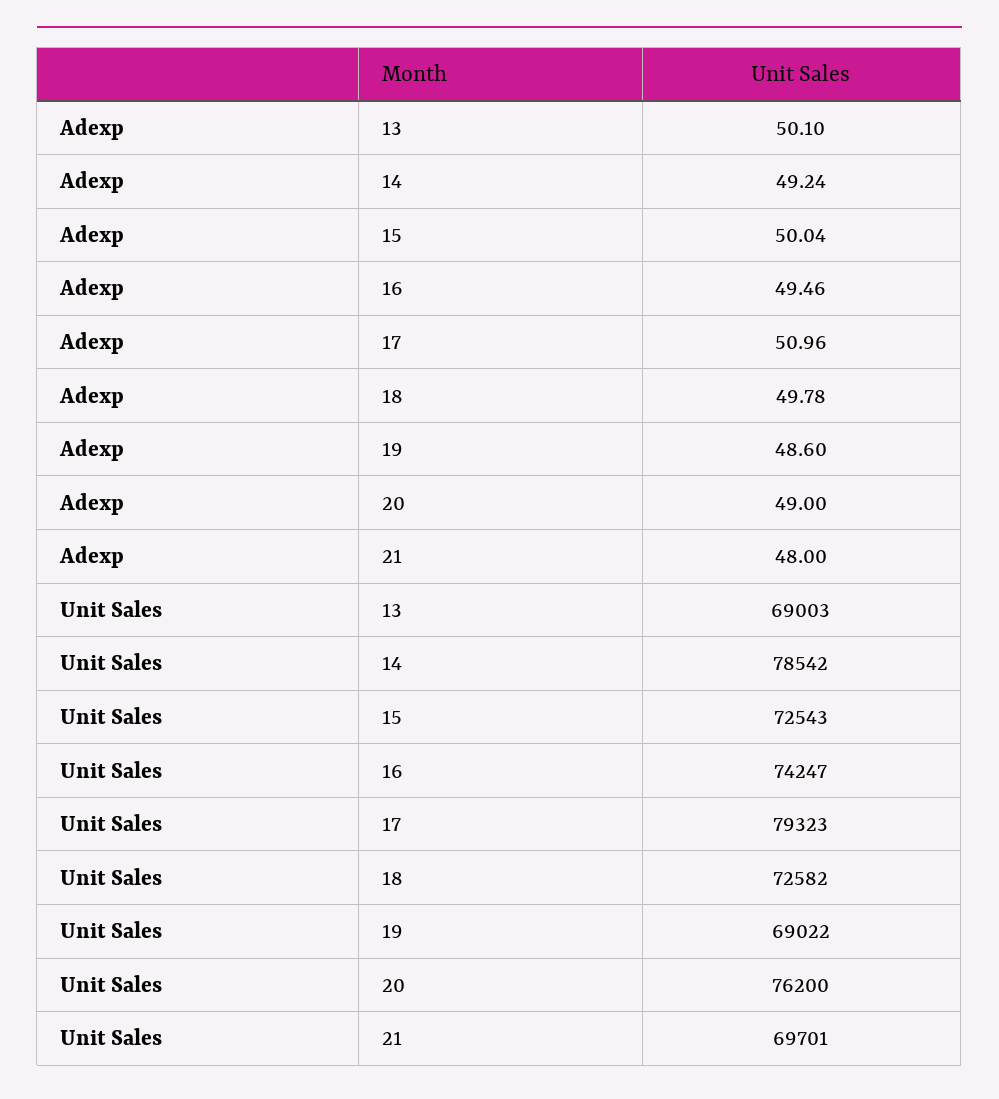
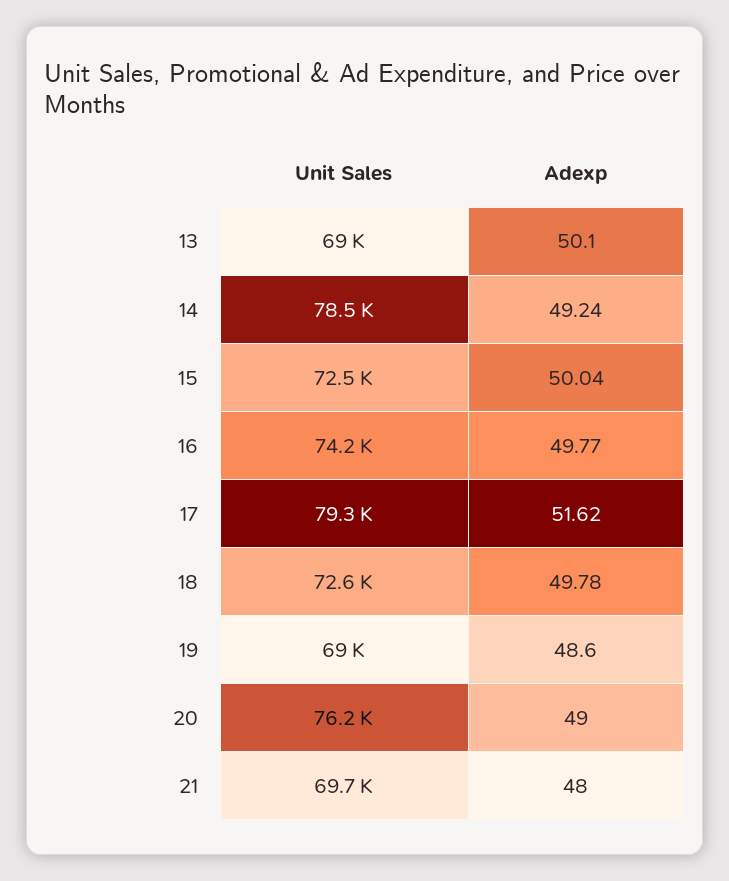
  {
    "Adexp": {
      "13": 50.1,
      "14": 49.24,
      "15": 50.04,
-     "16": 49.46,
+     "16": 49.77,
-     "17": 50.96,
+     "17": 51.62,
      "18": 49.78,
      "19": 48.6,
      "20": 49,
      "21": 48
    },
    "Unit Sales": {
      "13": 69003,
      "14": 78542,
      "15": 72543,
      "16": 74247,
      "17": 79323,
      "18": 72582,
      "19": 69022,
      "20": 76200,
      "21": 69701
    }
  }

